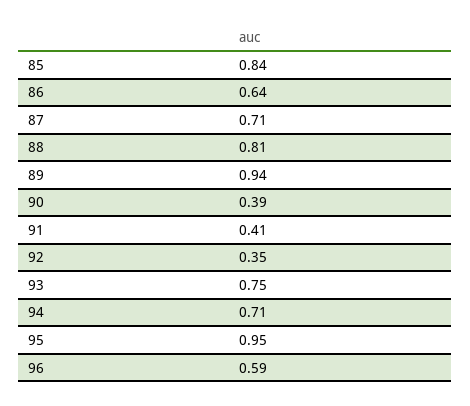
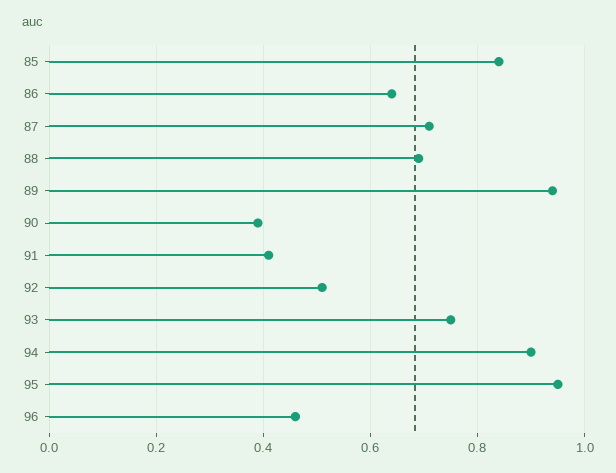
  {
    "85": 0.84,
    "86": 0.64,
    "87": 0.71,
-   "88": 0.81,
+   "88": 0.7,
    "89": 0.94,
    "90": 0.39,
    "91": 0.41,
-   "92": 0.35,
+   "92": 0.5,
    "93": 0.75,
-   "94": 0.71,
+   "94": 0.9,
    "95": 0.95,
-   "96": 0.59
+   "96": 0.45
  }

